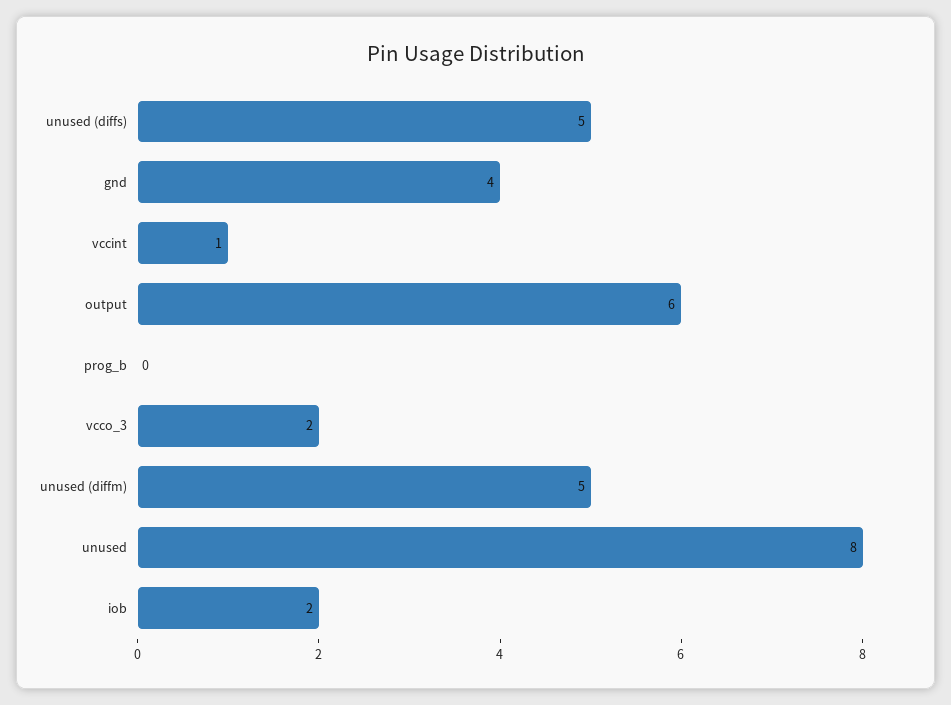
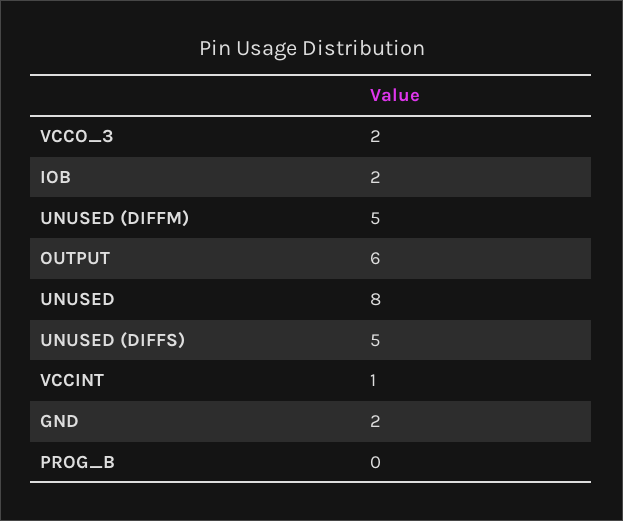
  {
    "unused (diffs)": 5,
-   "gnd": 4,
+   "gnd": 2,
    "vccint": 1,
    "output": 6,
    "prog_b": 0,
    "vcco_3": 2,
    "unused (diffm)": 5,
    "unused": 8,
    "iob": 2
  }

